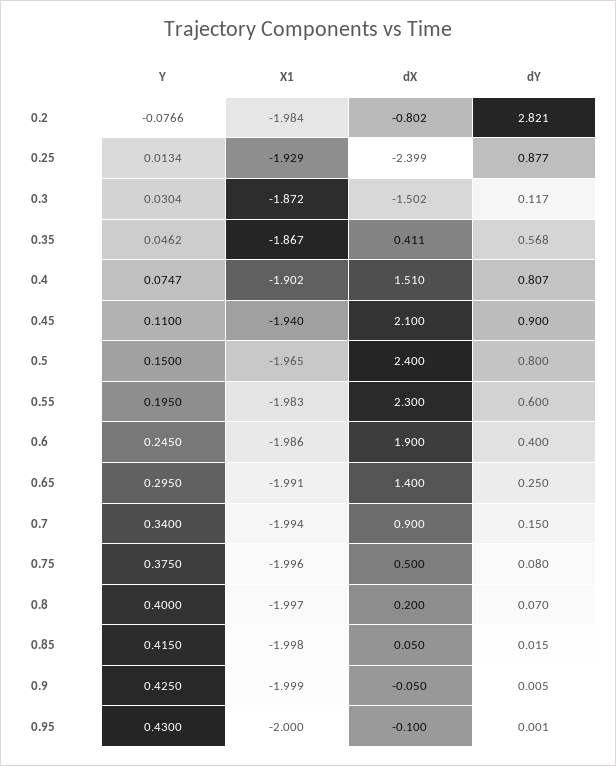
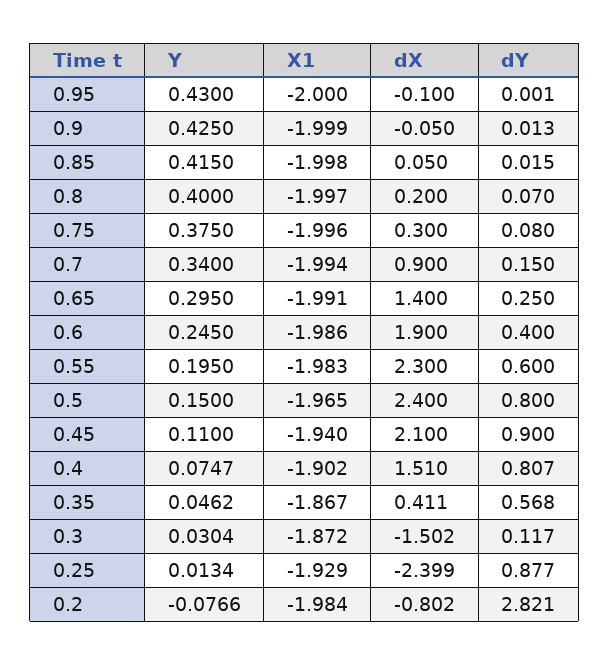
  {
    "Y": {
      "0.2": -0.0766,
      "0.25": 0.0134,
      "0.3": 0.0304,
      "0.35": 0.0462,
      "0.4": 0.0747,
      "0.45": 0.11,
      "0.5": 0.15,
      "0.55": 0.195,
      "0.6": 0.245,
      "0.65": 0.295,
      "0.7": 0.34,
      "0.75": 0.375,
      "0.8": 0.4,
      "0.85": 0.415,
      "0.9": 0.425,
      "0.95": 0.43
    },
    "X1": {
      "0.2": -1.984,
      "0.25": -1.929,
      "0.3": -1.872,
      "0.35": -1.867,
      "0.4": -1.902,
      "0.45": -1.94,
      "0.5": -1.965,
      "0.55": -1.983,
      "0.6": -1.986,
      "0.65": -1.991,
      "0.7": -1.994,
      "0.75": -1.996,
      "0.8": -1.997,
      "0.85": -1.998,
      "0.9": -1.999,
      "0.95": -2
    },
    "dX": {
      "0.2": -0.802,
      "0.25": -2.399,
      "0.3": -1.502,
      "0.35": 0.411,
      "0.4": 1.51,
      "0.45": 2.1,
      "0.5": 2.4,
      "0.55": 2.3,
      "0.6": 1.9,
      "0.65": 1.4,
      "0.7": 0.9,
-     "0.75": 0.5,
+     "0.75": 0.3,
      "0.8": 0.2,
      "0.85": 0.05,
      "0.9": -0.05,
      "0.95": -0.1
    },
    "dY": {
      "0.2": 2.821,
      "0.25": 0.877,
      "0.3": 0.117,
      "0.35": 0.568,
      "0.4": 0.807,
      "0.45": 0.9,
      "0.5": 0.8,
      "0.55": 0.6,
      "0.6": 0.4,
      "0.65": 0.25,
      "0.7": 0.15,
      "0.75": 0.08,
      "0.8": 0.07,
      "0.85": 0.015,
-     "0.9": 0.005,
+     "0.9": 0.013,
      "0.95": 0.001
    }
  }

